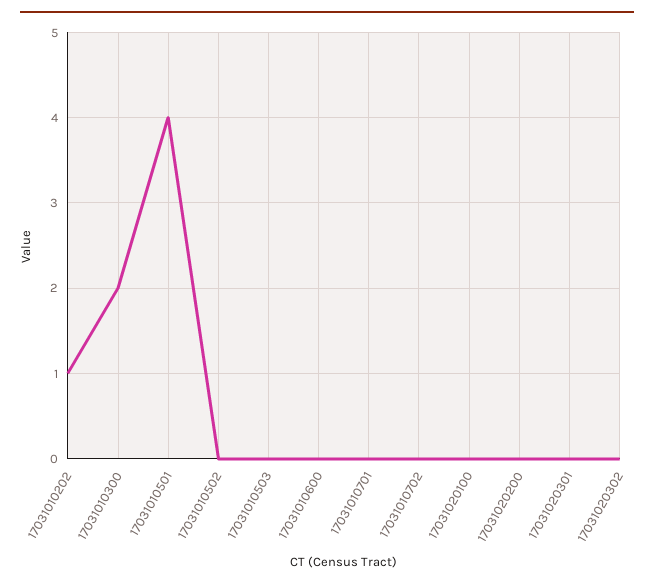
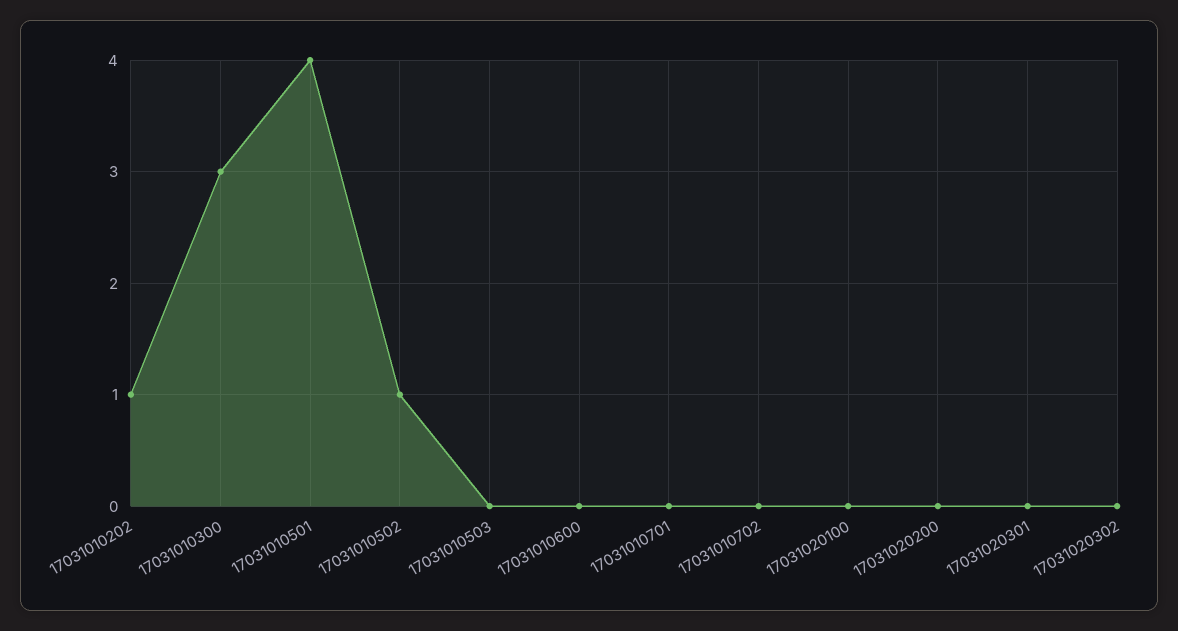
  {
    "17031010202": 1,
-   "17031010300": 2,
+   "17031010300": 3,
    "17031010501": 4,
-   "17031010502": 0,
+   "17031010502": 1,
    "17031010503": 0,
    "17031010600": 0,
    "17031010701": 0,
    "17031010702": 0,
    "17031020100": 0,
    "17031020200": 0,
    "17031020301": 0,
    "17031020302": 0
  }

